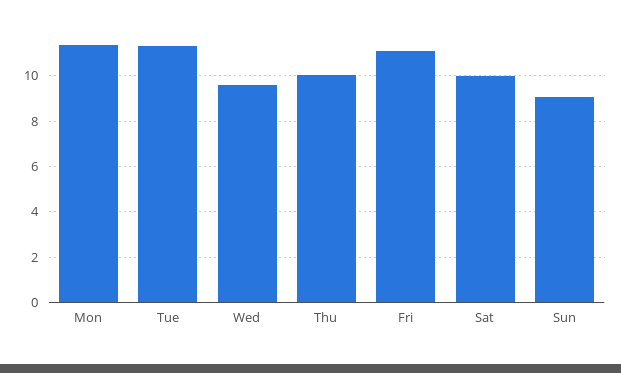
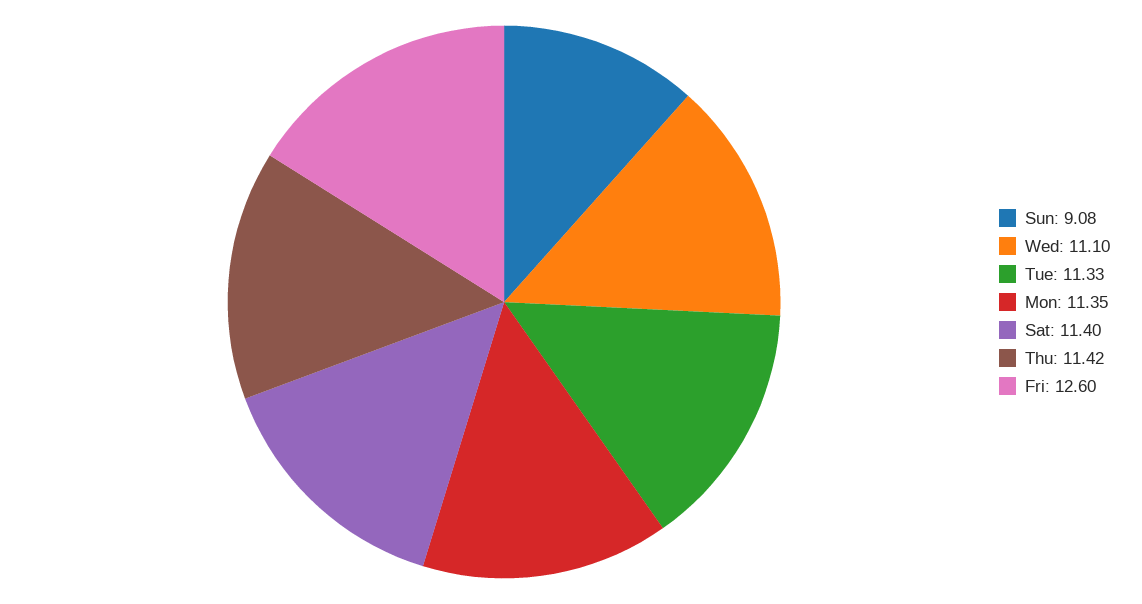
  {
    "Mon": 11.35,
    "Tue": 11.33,
-   "Wed": 9.5,
+   "Wed": 11.1,
-   "Thu": 10,
+   "Thu": 11.42,
-   "Fri": 11,
+   "Fri": 12.6,
-   "Sat": 10,
+   "Sat": 11.4,
    "Sun": 9.08
  }

